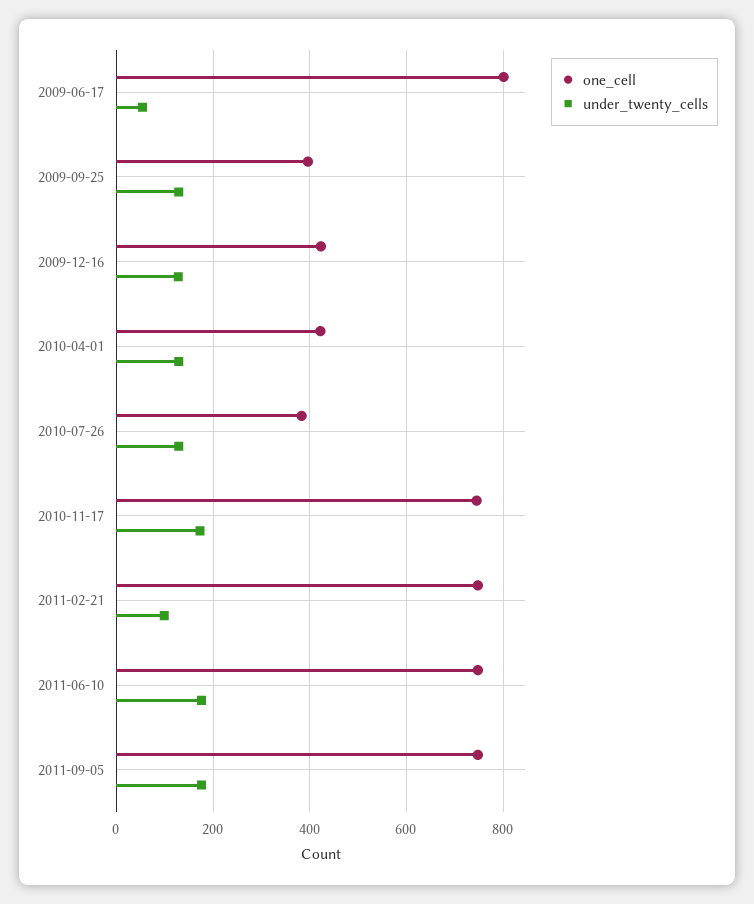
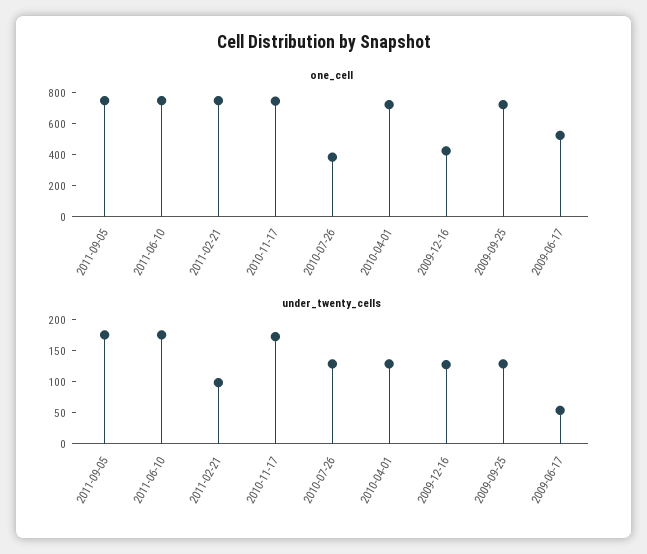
  {
    "one_cell": {
-     "2009-06-17": 800,
+     "2009-06-17": 500,
-     "2009-09-25": 400,
+     "2009-09-25": 700,
      "2009-12-16": 420,
-     "2010-04-01": 420,
+     "2010-04-01": 700,
      "2010-07-26": 380,
      "2010-11-17": 740,
      "2011-02-21": 740,
      "2011-06-10": 740,
      "2011-09-05": 740
    },
    "under_twenty_cells": {
      "2009-06-17": 60,
      "2009-09-25": 120,
      "2009-12-16": 120,
      "2010-04-01": 120,
      "2010-07-26": 120,
      "2010-11-17": 180,
      "2011-02-21": 100,
      "2011-06-10": 180,
      "2011-09-05": 180
    }
  }

